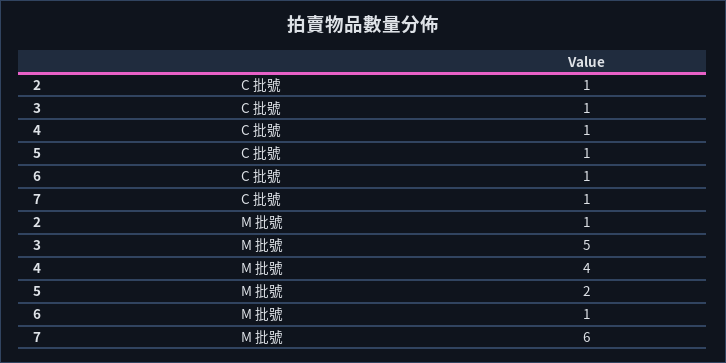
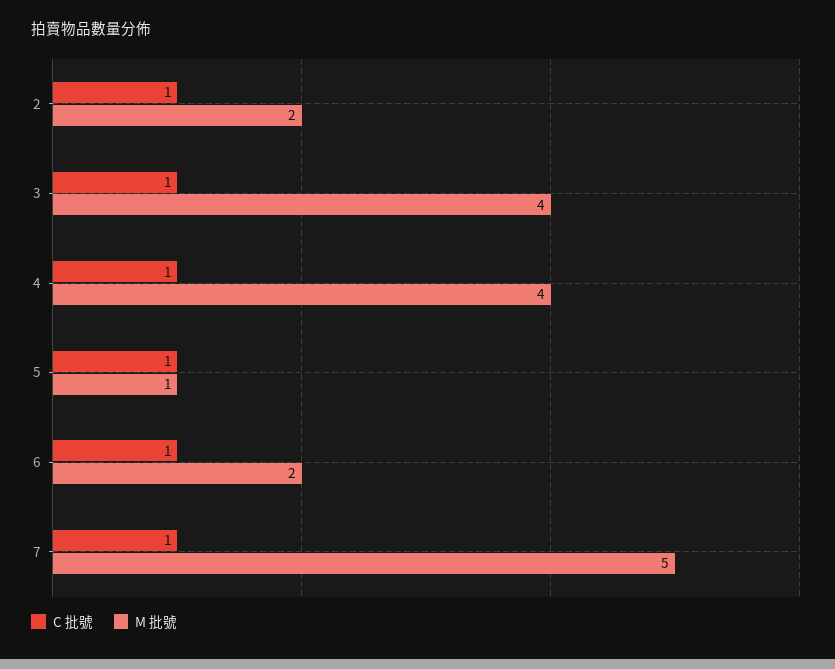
  {
    "C 批號": {
      "2": 1,
      "3": 1,
      "4": 1,
      "5": 1,
      "6": 1,
      "7": 1
    },
    "M 批號": {
-     "2": 1,
+     "2": 2,
-     "3": 5,
+     "3": 4,
      "4": 4,
-     "5": 2,
+     "5": 1,
-     "6": 1,
+     "6": 2,
-     "7": 6
+     "7": 5
    }
  }

